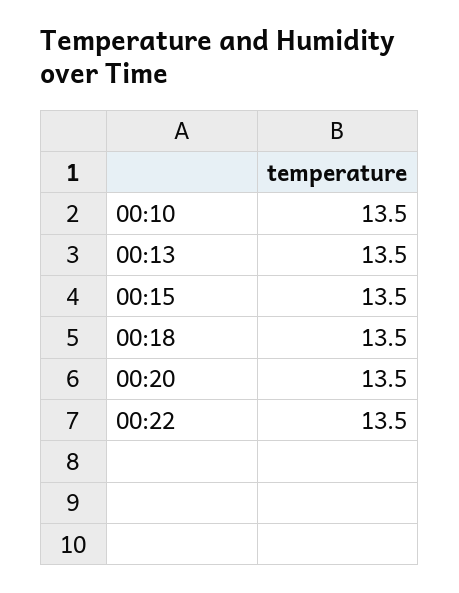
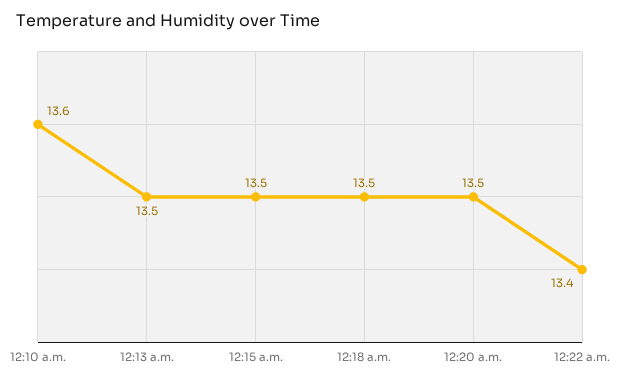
  {
-   "00:10": 13.5,
+   "00:10": 13.6,
    "00:13": 13.5,
    "00:15": 13.5,
    "00:18": 13.5,
    "00:20": 13.5,
-   "00:22": 13.5
+   "00:22": 13.4
  }

